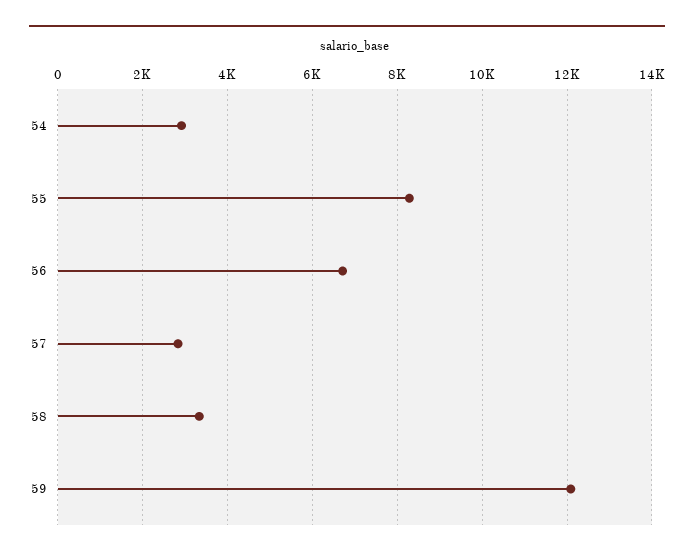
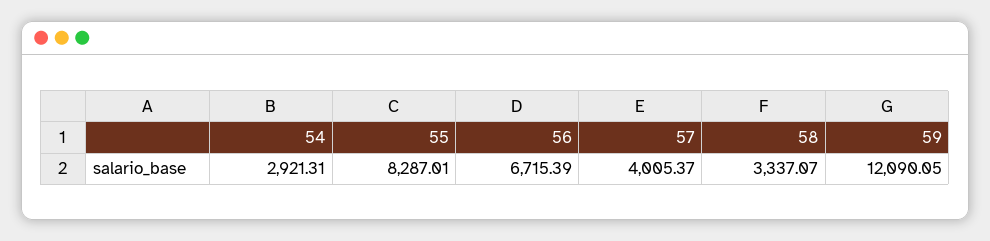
  {
    "54": 2921.31,
    "55": 8287.01,
    "56": 6715.39,
-   "57": 2800,
+   "57": 4005.37,
    "58": 3337.07,
    "59": 12090.05
  }

